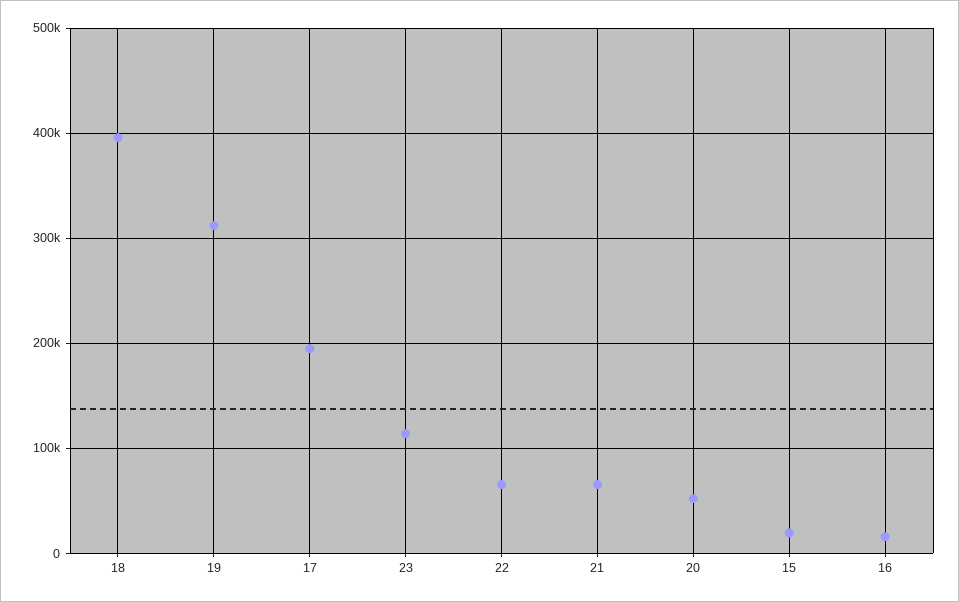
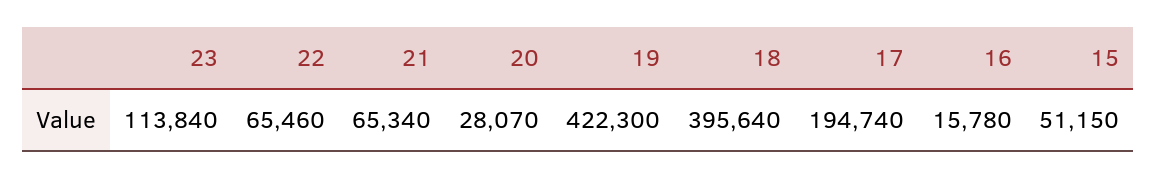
  {
    "18": 395640,
-   "19": 310000,
+   "19": 422300,
    "17": 194740,
    "23": 113840,
    "22": 65460,
    "21": 65340,
-   "20": 50000,
+   "20": 28070,
-   "15": 20000,
+   "15": 51150,
    "16": 15780
  }

